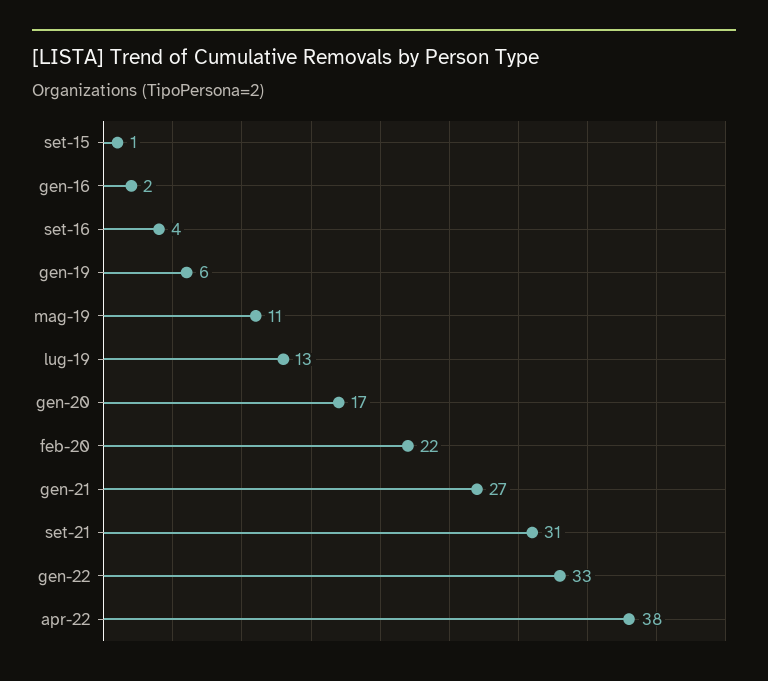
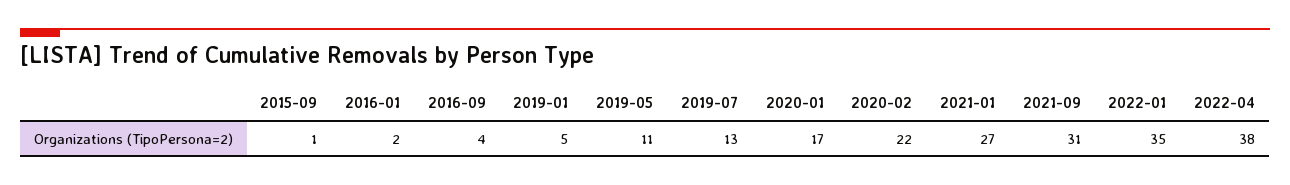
  {
    "set-15": 1,
    "gen-16": 2,
    "set-16": 4,
-   "gen-19": 6,
+   "gen-19": 5,
    "mag-19": 11,
    "lug-19": 13,
    "gen-20": 17,
    "feb-20": 22,
    "gen-21": 27,
    "set-21": 31,
-   "gen-22": 33,
+   "gen-22": 35,
    "apr-22": 38
  }

